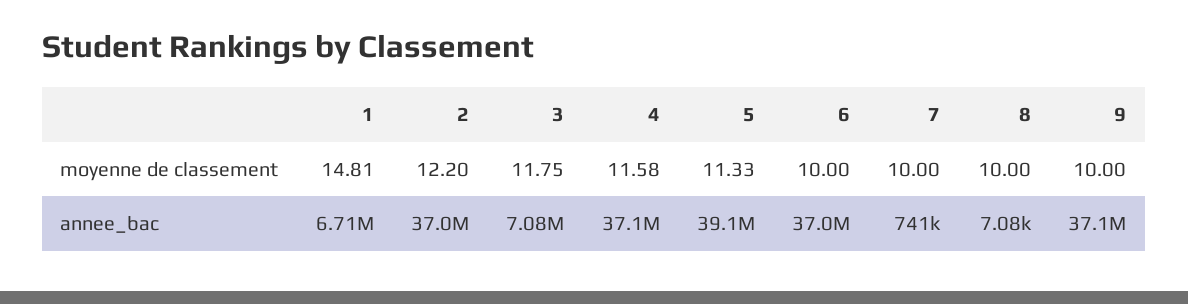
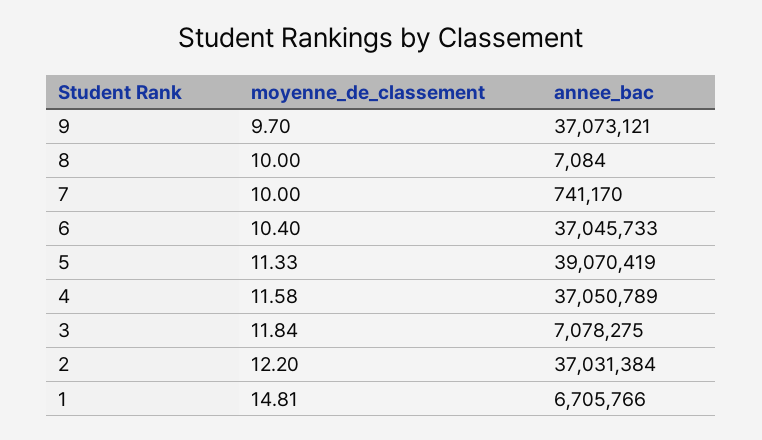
  {
    "1": {
      "moyenne de classement": 14.81,
      "annee_bac": 6705766
    },
    "2": {
      "moyenne de classement": 12.2,
      "annee_bac": 37031384
    },
    "3": {
-     "moyenne de classement": 11.75,
+     "moyenne de classement": 11.84,
      "annee_bac": 7078275
    },
    "4": {
      "moyenne de classement": 11.58,
      "annee_bac": 37050789
    },
    "5": {
      "moyenne de classement": 11.33,
      "annee_bac": 39070419
    },
    "6": {
-     "moyenne de classement": 10,
+     "moyenne de classement": 10.4,
      "annee_bac": 37045733
    },
    "7": {
      "moyenne de classement": 10,
      "annee_bac": 741170
    },
    "8": {
      "moyenne de classement": 10,
      "annee_bac": 7084
    },
    "9": {
-     "moyenne de classement": 10,
+     "moyenne de classement": 9.7,
      "annee_bac": 37073121
    }
  }

